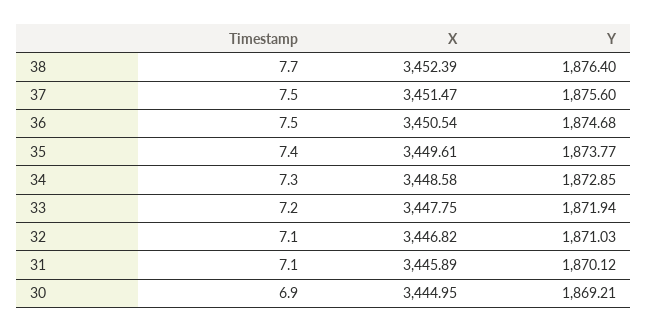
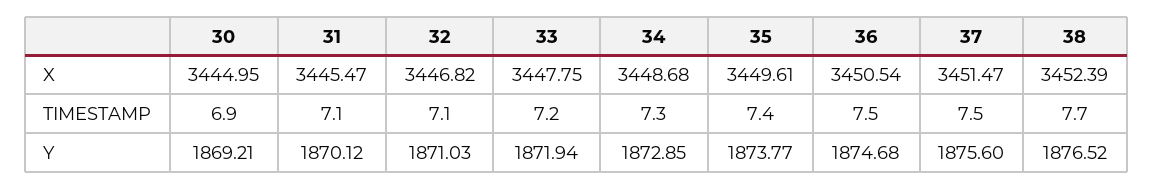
  {
    "Timestamp": {
      "38": 7.7,
      "37": 7.5,
      "36": 7.5,
      "35": 7.4,
      "34": 7.3,
      "33": 7.2,
      "32": 7.1,
      "31": 7.1,
      "30": 6.9
    },
    "X": {
      "38": 3452.39,
      "37": 3451.47,
      "36": 3450.54,
      "35": 3449.61,
-     "34": 3448.58,
+     "34": 3448.68,
      "33": 3447.75,
      "32": 3446.82,
-     "31": 3445.89,
+     "31": 3445.47,
      "30": 3444.95
    },
    "Y": {
-     "38": 1876.4,
+     "38": 1876.52,
      "37": 1875.6,
      "36": 1874.68,
      "35": 1873.77,
      "34": 1872.85,
      "33": 1871.94,
      "32": 1871.03,
      "31": 1870.12,
      "30": 1869.21
    }
  }

